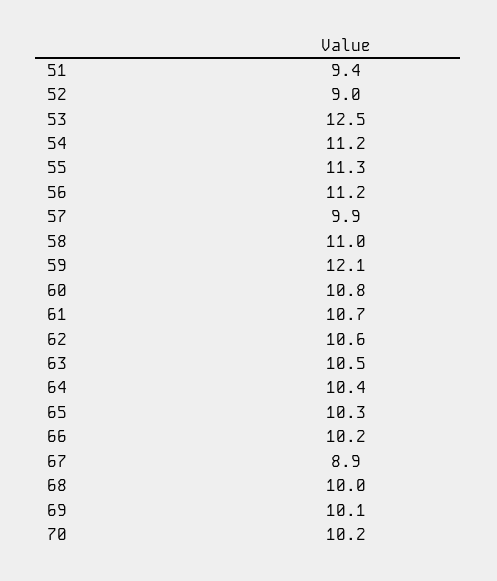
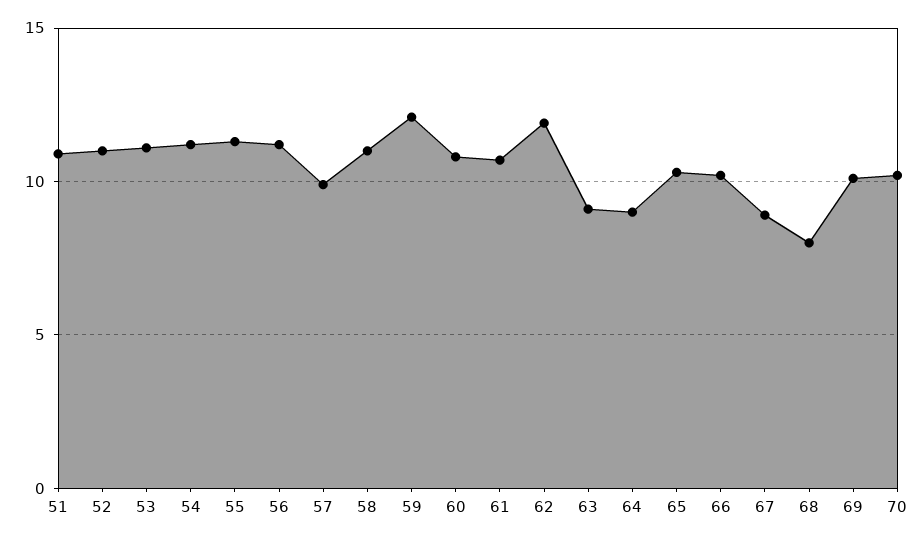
  {
-   "51": 9.4,
+   "51": 11,
-   "52": 9,
+   "52": 11,
-   "53": 12.5,
+   "53": 11,
    "54": 11.2,
    "55": 11.3,
    "56": 11.2,
    "57": 9.9,
    "58": 11,
    "59": 12.1,
    "60": 10.8,
    "61": 10.7,
-   "62": 10.6,
+   "62": 12,
-   "63": 10.5,
+   "63": 9,
-   "64": 10.4,
+   "64": 9,
    "65": 10.3,
    "66": 10.2,
    "67": 8.9,
-   "68": 10,
+   "68": 8,
    "69": 10.1,
    "70": 10.2
  }

